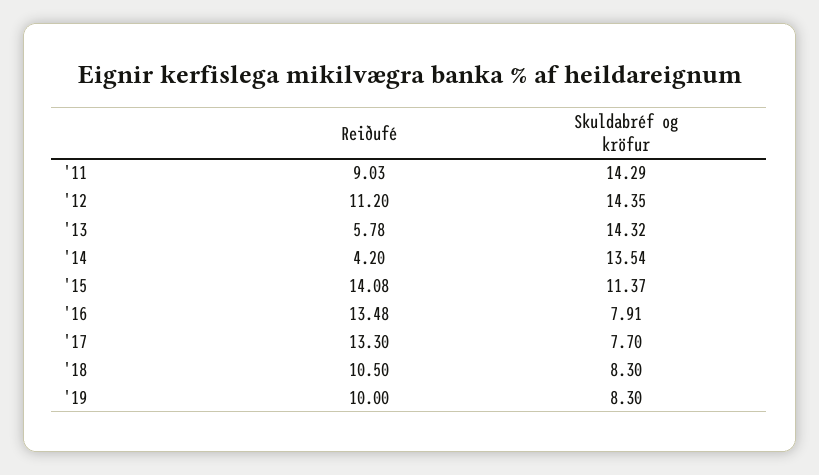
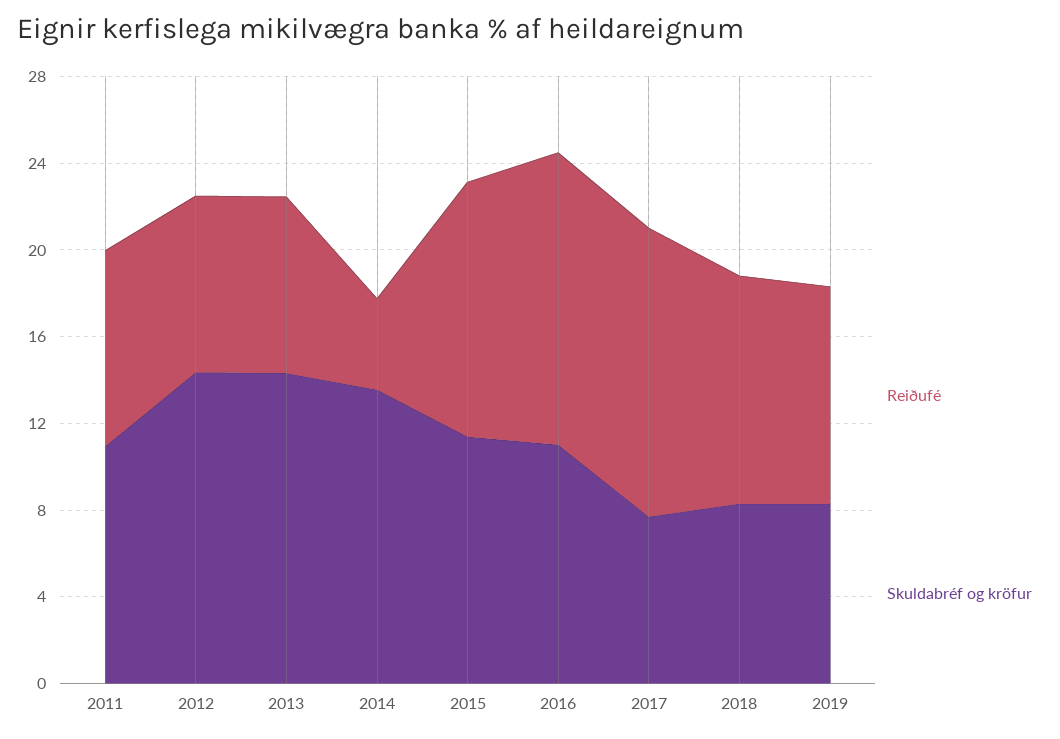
  {
    "Reiðufé": {
      "'11": 9.03,
-     "'12": 11.2,
+     "'12": 8,
-     "'13": 5.78,
+     "'13": 8,
      "'14": 4.2,
-     "'15": 14.08,
+     "'15": 12,
      "'16": 13.48,
      "'17": 13.3,
      "'18": 10.5,
      "'19": 10
    },
    "Skuldabréf og kröfur": {
-     "'11": 14.29,
+     "'11": 11,
      "'12": 14.35,
      "'13": 14.32,
      "'14": 13.54,
      "'15": 11.37,
-     "'16": 7.91,
+     "'16": 11,
      "'17": 7.7,
      "'18": 8.3,
      "'19": 8.3
    }
  }

